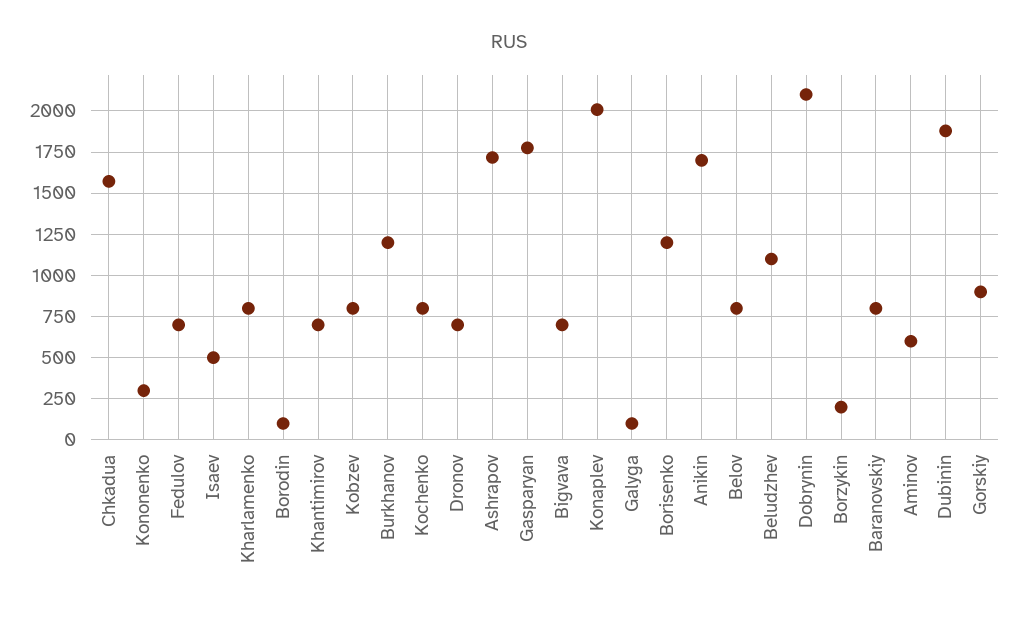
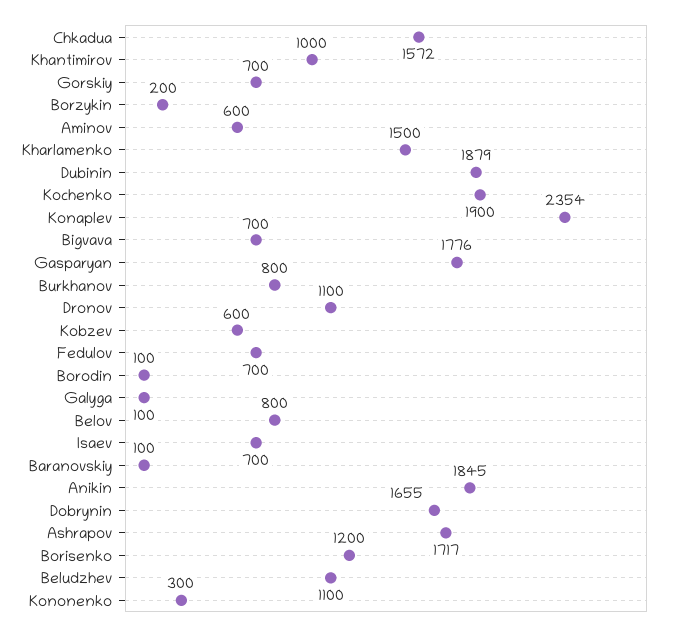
  {
    "Chkadua": 1572,
    "Kononenko": 300,
    "Fedulov": 700,
-   "Isaev": 500,
+   "Isaev": 700,
-   "Kharlamenko": 800,
+   "Kharlamenko": 1500,
    "Borodin": 100,
-   "Khantimirov": 700,
+   "Khantimirov": 1000,
-   "Kobzev": 800,
+   "Kobzev": 600,
-   "Burkhanov": 1200,
+   "Burkhanov": 800,
-   "Kochenko": 800,
+   "Kochenko": 1900,
-   "Dronov": 700,
+   "Dronov": 1100,
    "Ashrapov": 1717,
    "Gasparyan": 1776,
    "Bigvava": 700,
-   "Konaplev": 2000,
+   "Konaplev": 2354,
    "Galyga": 100,
    "Borisenko": 1200,
-   "Anikin": 1700,
+   "Anikin": 1845,
    "Belov": 800,
    "Beludzhev": 1100,
-   "Dobrynin": 2100,
+   "Dobrynin": 1655,
    "Borzykin": 200,
-   "Baranovskiy": 800,
+   "Baranovskiy": 100,
    "Aminov": 600,
    "Dubinin": 1879,
-   "Gorskiy": 900
+   "Gorskiy": 700
  }

